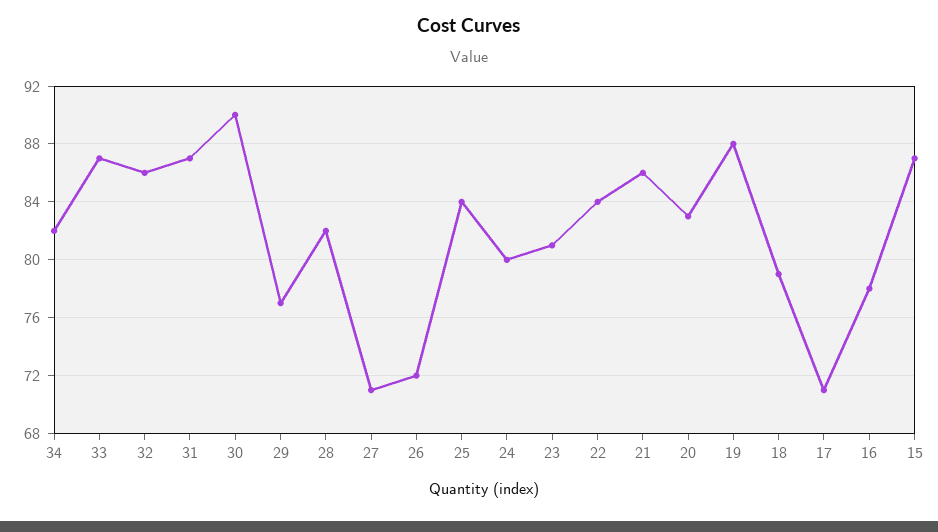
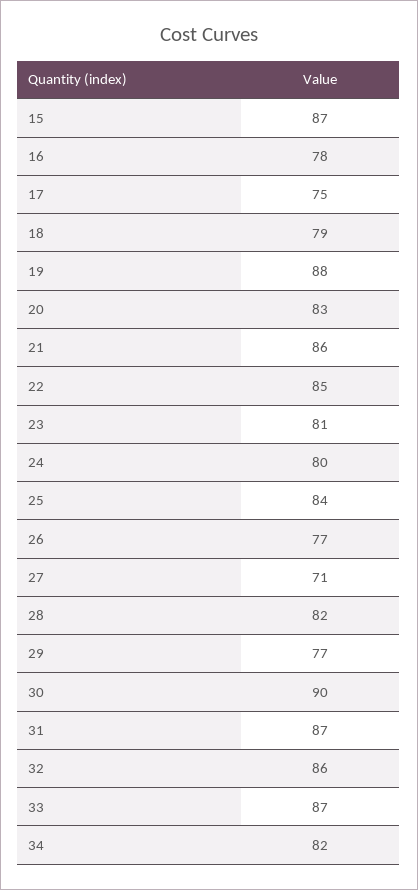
  {
    "34": 82,
    "33": 87,
    "32": 86,
    "31": 87,
    "30": 90,
    "29": 77,
    "28": 82,
    "27": 71,
-   "26": 72,
+   "26": 77,
    "25": 84,
    "24": 80,
    "23": 81,
-   "22": 84,
+   "22": 85,
    "21": 86,
    "20": 83,
    "19": 88,
    "18": 79,
-   "17": 71,
+   "17": 75,
    "16": 78,
    "15": 87
  }

